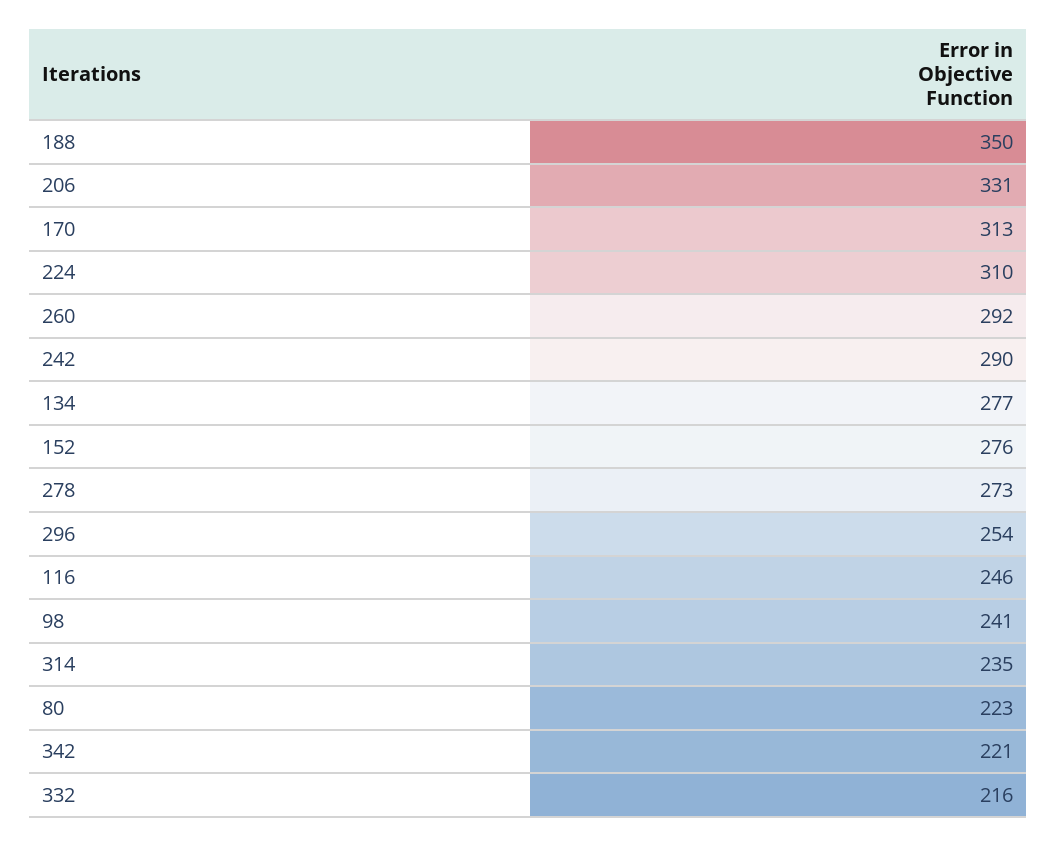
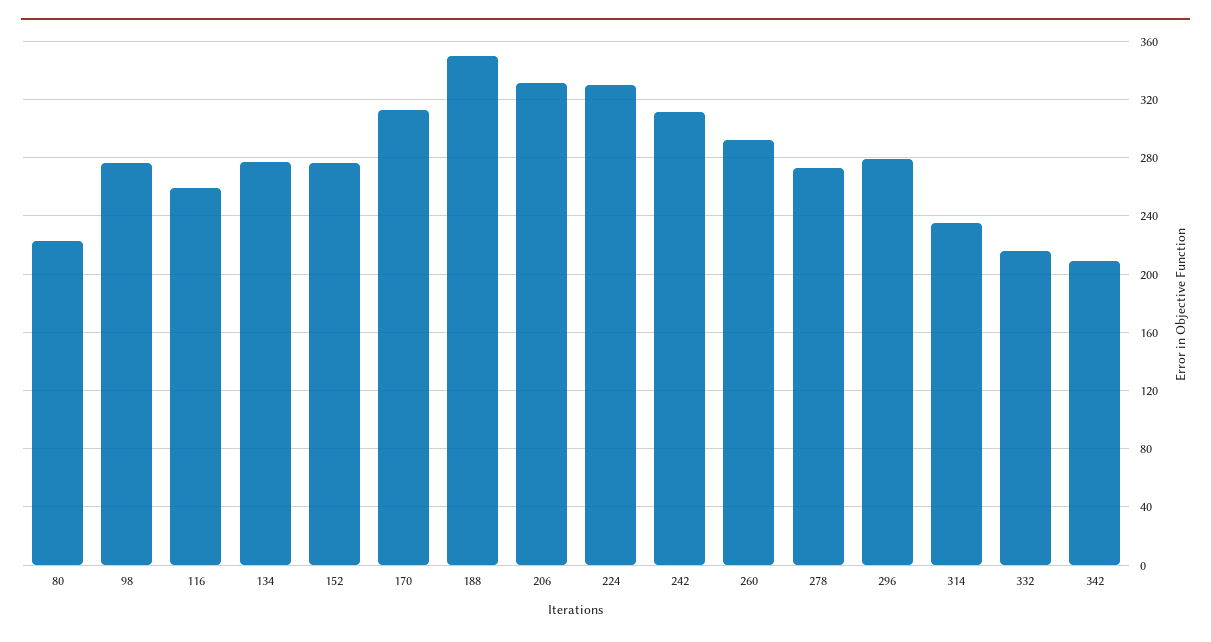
  {
    "188": 350,
    "206": 331,
    "170": 313,
-   "224": 310,
+   "224": 330,
    "260": 292,
-   "242": 290,
+   "242": 310,
    "134": 277,
    "152": 276,
    "278": 273,
-   "296": 254,
+   "296": 280,
-   "116": 246,
+   "116": 260,
-   "98": 241,
+   "98": 275,
    "314": 235,
    "80": 223,
-   "342": 221,
+   "342": 210,
    "332": 216
  }

